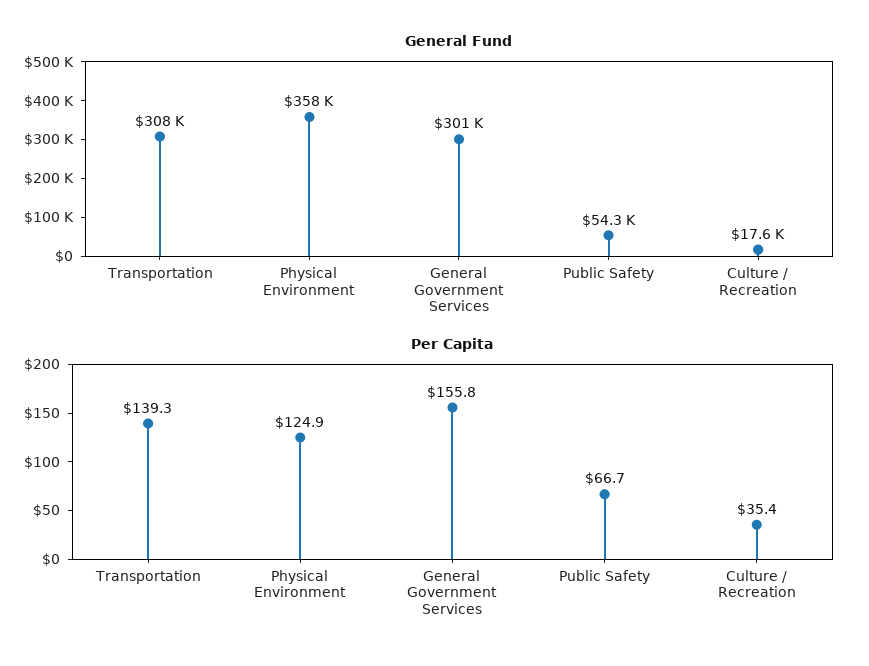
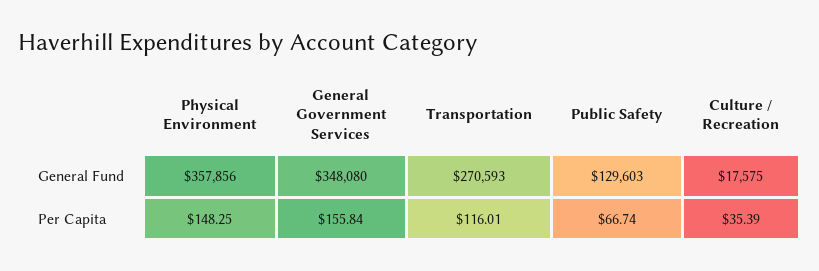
  {
    "General Fund": {
-     "Transportation": 308000,
+     "Transportation": 270593,
      "Physical Environment": 357856,
-     "General Government Services": 301000,
+     "General Government Services": 348080,
-     "Public Safety": 54300,
+     "Public Safety": 129603,
      "Culture / Recreation": 17575
    },
    "Per Capita": {
-     "Transportation": 139.3,
+     "Transportation": 116.01,
-     "Physical Environment": 124.9,
+     "Physical Environment": 148.25,
      "General Government Services": 155.84,
      "Public Safety": 66.74,
      "Culture / Recreation": 35.39
    }
  }

